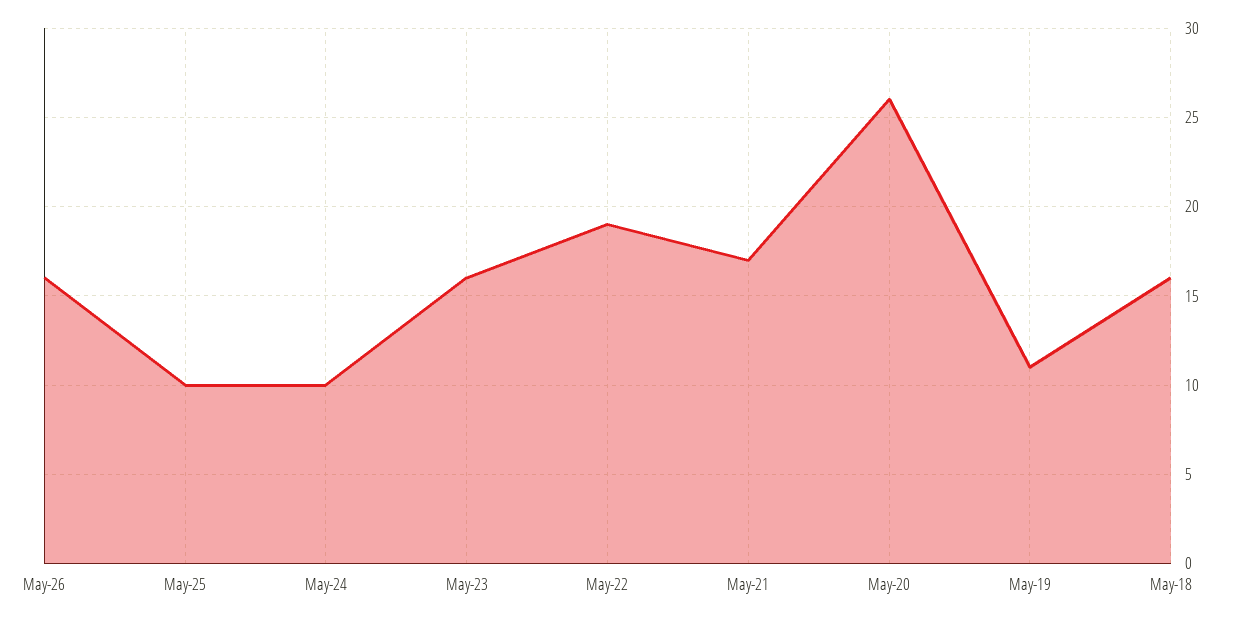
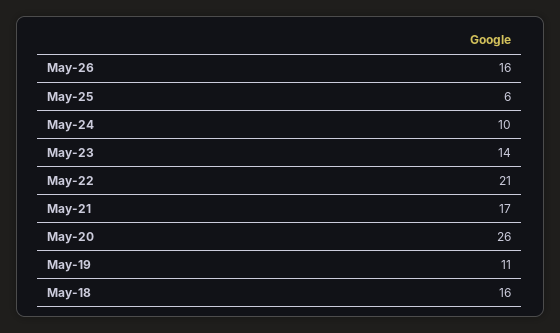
  {
    "May-26": 16,
-   "May-25": 10,
+   "May-25": 6,
    "May-24": 10,
-   "May-23": 16,
+   "May-23": 14,
-   "May-22": 19,
+   "May-22": 21,
    "May-21": 17,
    "May-20": 26,
    "May-19": 11,
    "May-18": 16
  }

